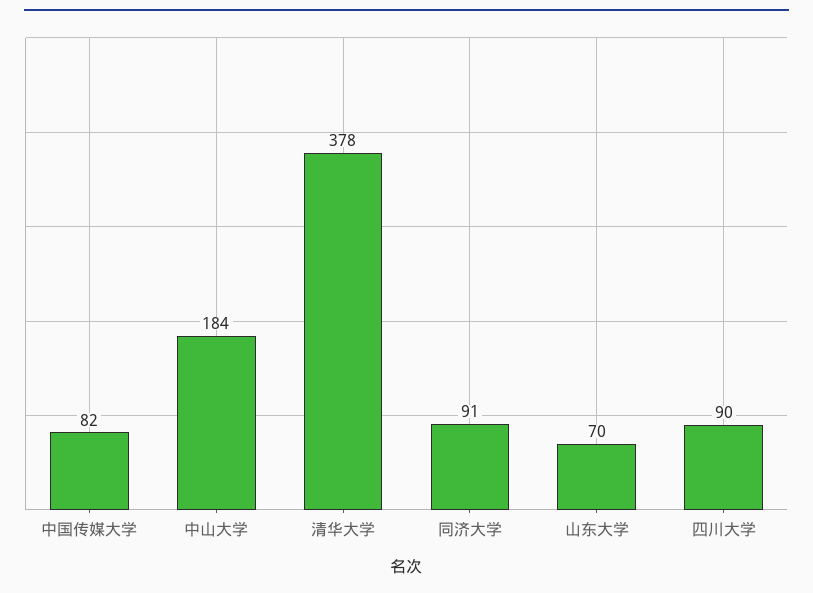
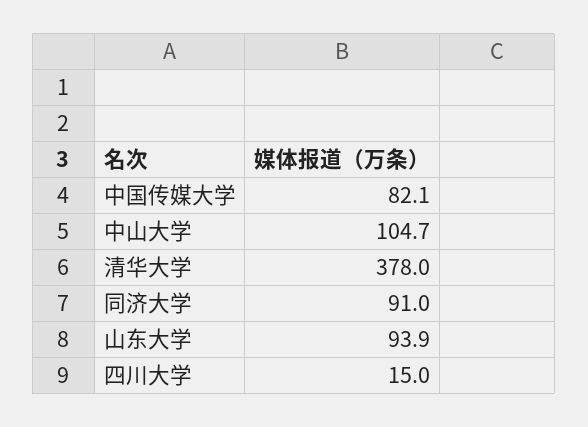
  {
    "中国传媒大学": 82.1,
-   "中山大学": 184,
+   "中山大学": 104.7,
    "清华大学": 378,
    "同济大学": 91,
-   "山东大学": 70,
+   "山东大学": 93.9,
-   "四川大学": 90
+   "四川大学": 15
  }

